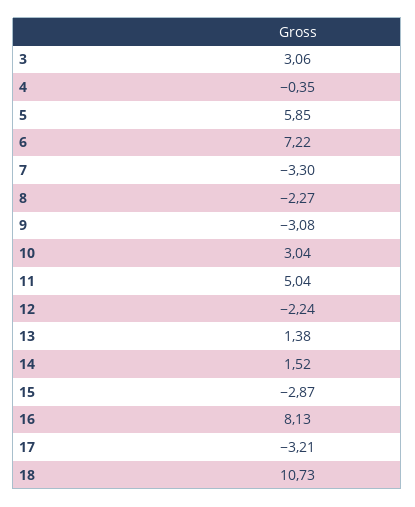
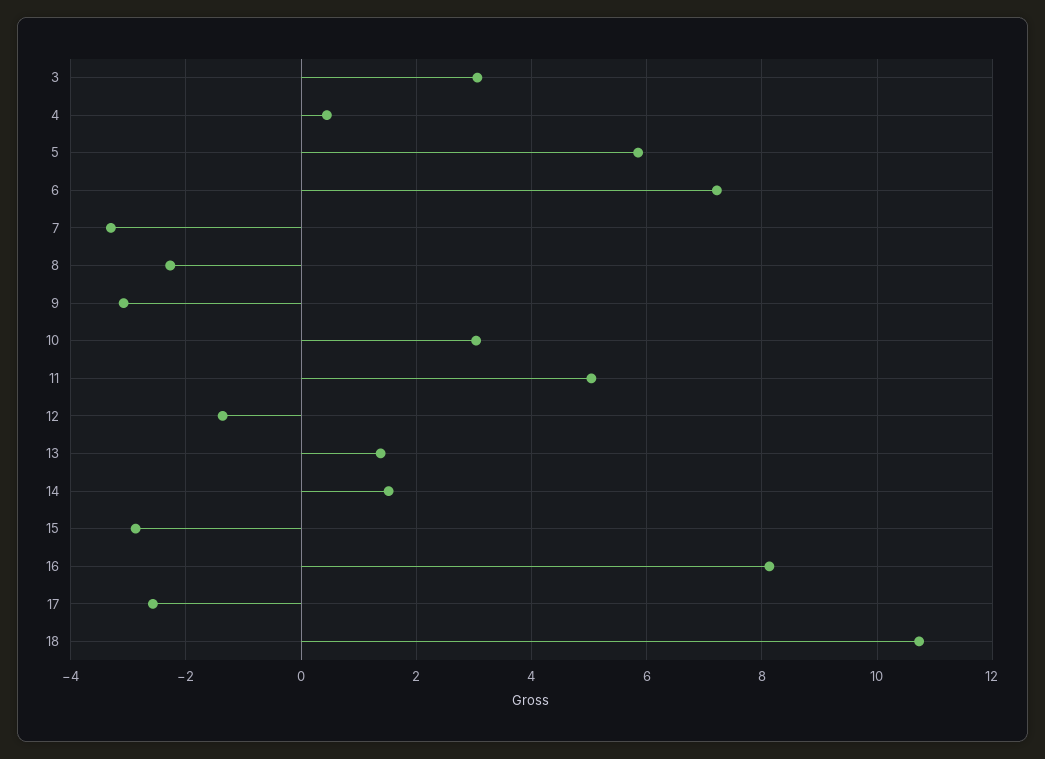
  {
    "3": 3.06,
-   "4": -0.35,
+   "4": 0.4,
    "5": 5.85,
    "6": 7.22,
    "7": -3.3,
    "8": -2.27,
    "9": -3.08,
    "10": 3.04,
    "11": 5.04,
-   "12": -2.24,
+   "12": -1.4,
    "13": 1.38,
    "14": 1.52,
    "15": -2.87,
    "16": 8.13,
-   "17": -3.21,
+   "17": -2.6,
    "18": 10.73
  }

